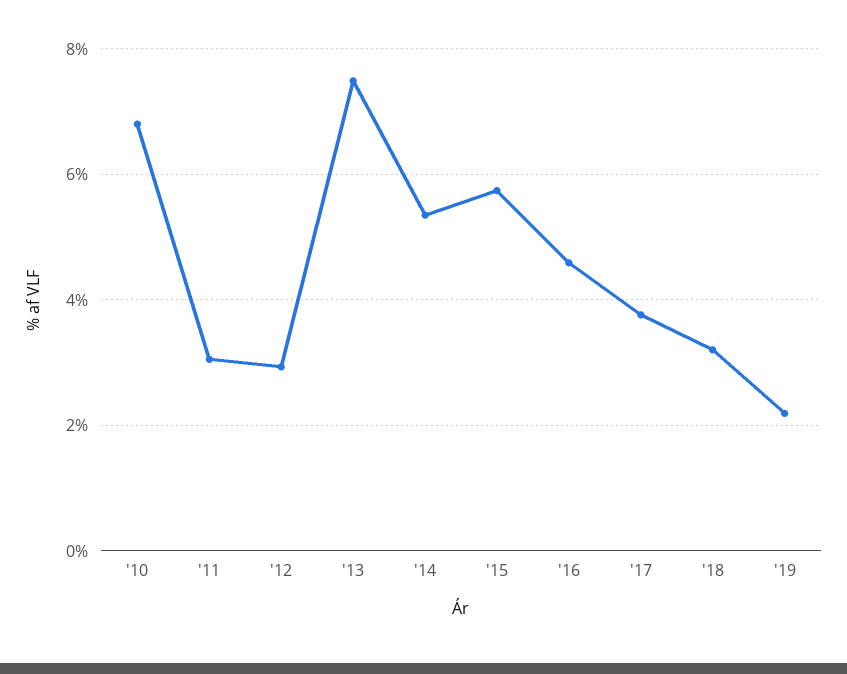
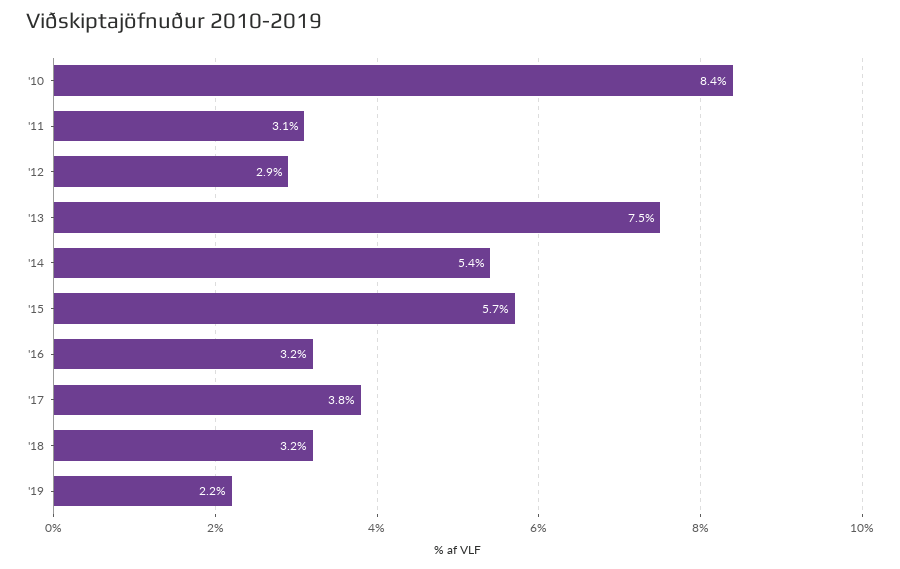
  {
-   "'10": 6.8,
+   "'10": 8.4,
    "'11": 3.1,
    "'12": 2.9,
    "'13": 7.5,
    "'14": 5.4,
    "'15": 5.7,
-   "'16": 4.6,
+   "'16": 3.2,
    "'17": 3.8,
    "'18": 3.2,
    "'19": 2.2
  }

